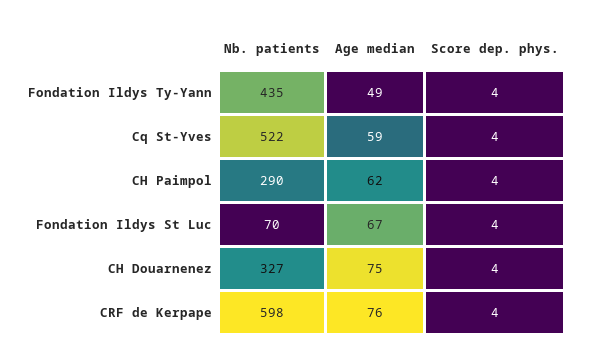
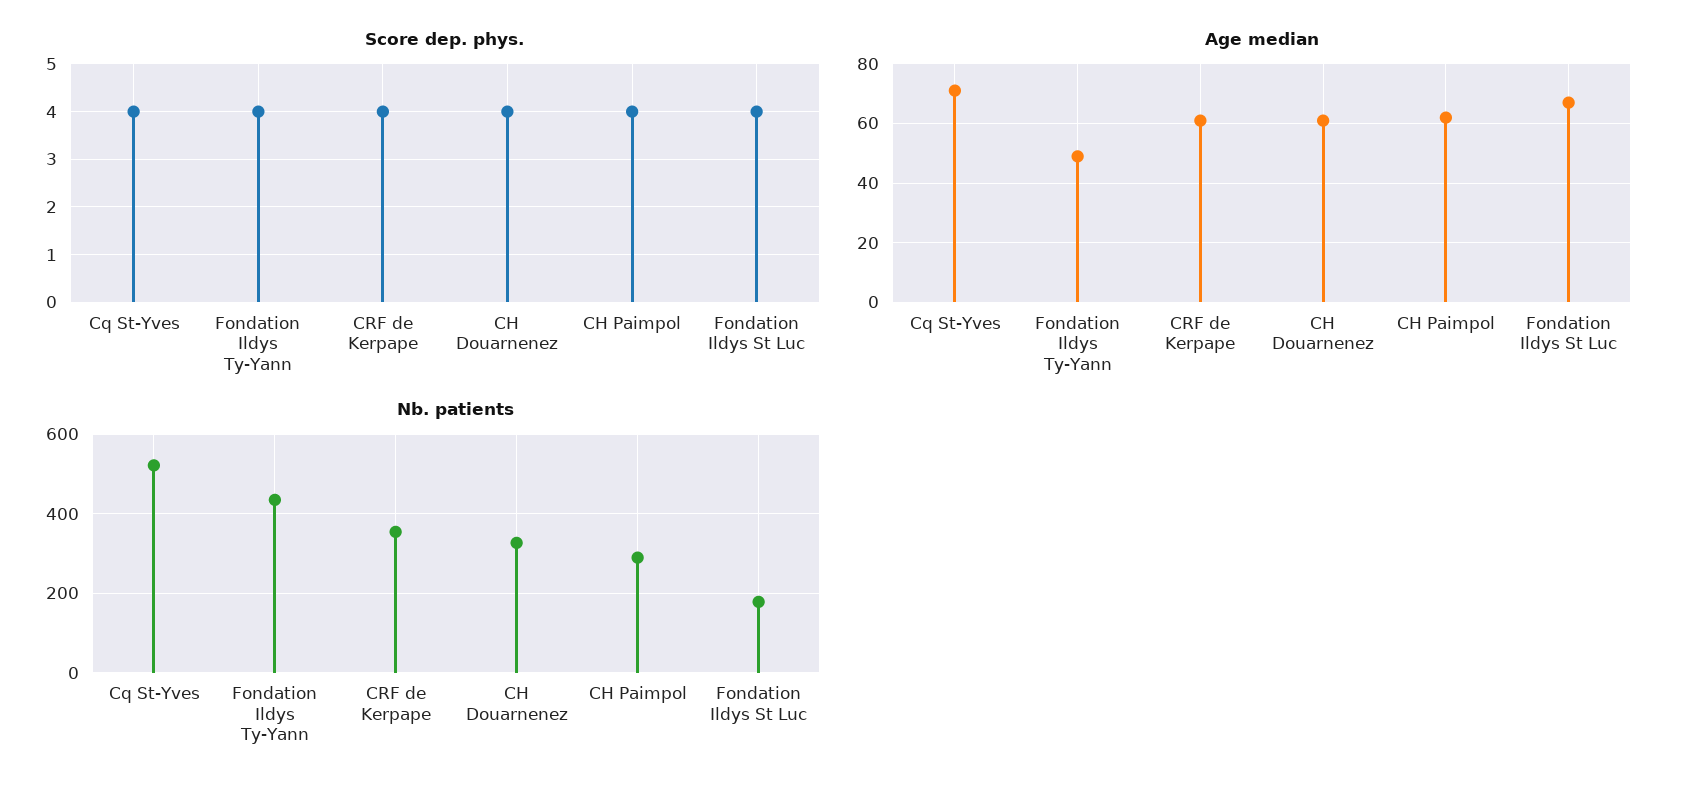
  {
    "Nb. patients": {
      "Fondation Ildys Ty-Yann": 435,
      "Cq St-Yves": 522,
      "CH Paimpol": 290,
-     "Fondation Ildys St Luc": 70,
+     "Fondation Ildys St Luc": 180,
      "CH Douarnenez": 327,
-     "CRF de Kerpape": 598
+     "CRF de Kerpape": 360
    },
    "Age median": {
      "Fondation Ildys Ty-Yann": 49,
-     "Cq St-Yves": 59,
+     "Cq St-Yves": 70,
      "CH Paimpol": 62,
      "Fondation Ildys St Luc": 67,
-     "CH Douarnenez": 75,
+     "CH Douarnenez": 60,
-     "CRF de Kerpape": 76
+     "CRF de Kerpape": 60
    },
    "Score dep. phys.": {
      "Fondation Ildys Ty-Yann": 4,
      "Cq St-Yves": 4,
      "CH Paimpol": 4,
      "Fondation Ildys St Luc": 4,
      "CH Douarnenez": 4,
      "CRF de Kerpape": 4
    }
  }

